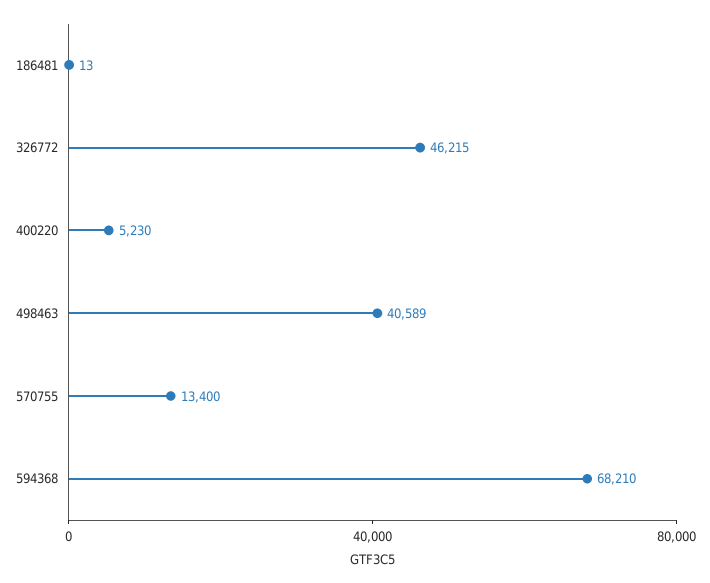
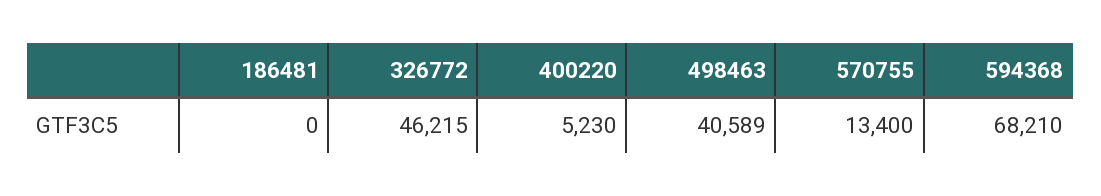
  {
-   "186481": 13,
+   "186481": 0,
    "326772": 46215,
    "400220": 5230,
    "498463": 40589,
    "570755": 13400,
    "594368": 68210
  }

